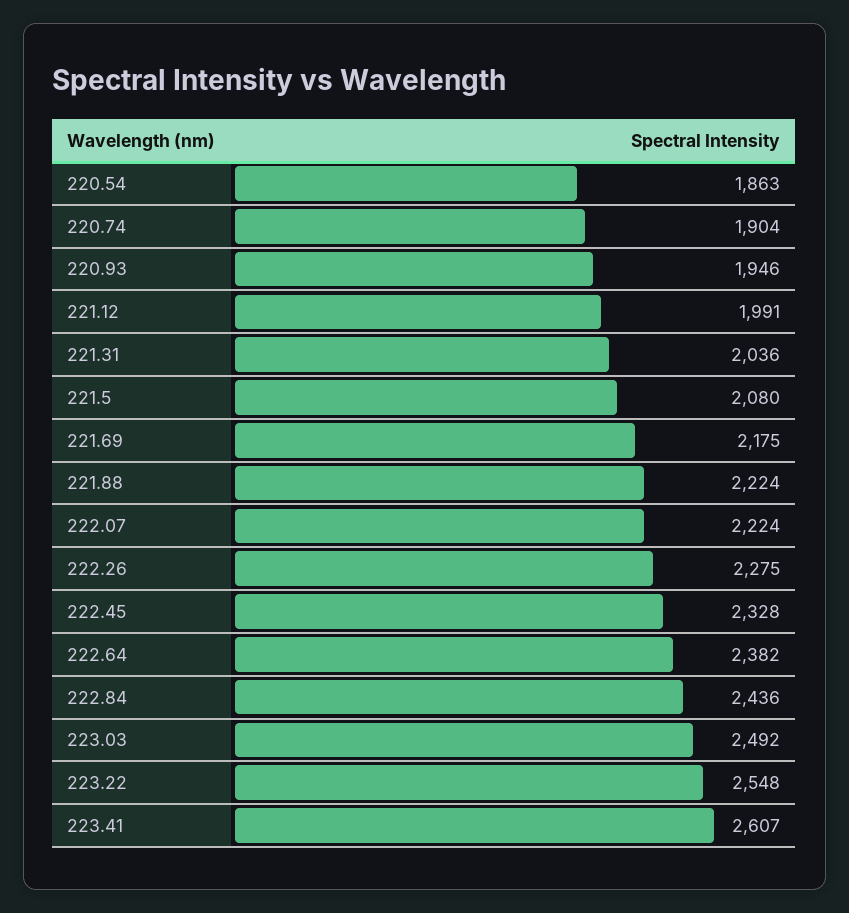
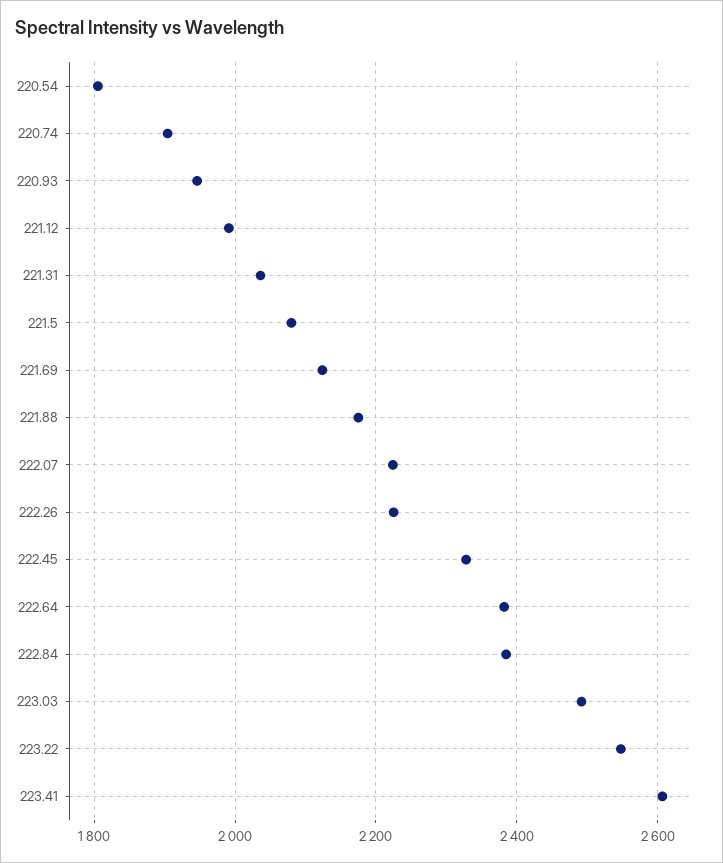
  {
-   "220.54": 1863,
+   "220.54": 1800,
    "220.74": 1904,
    "220.93": 1946,
    "221.12": 1991,
    "221.31": 2036,
    "221.5": 2080,
-   "221.69": 2175,
+   "221.69": 2120,
-   "221.88": 2224,
+   "221.88": 2180,
    "222.07": 2224,
-   "222.26": 2275,
+   "222.26": 2220,
    "222.45": 2328,
    "222.64": 2382,
-   "222.84": 2436,
+   "222.84": 2380,
    "223.03": 2492,
    "223.22": 2548,
    "223.41": 2607
  }

